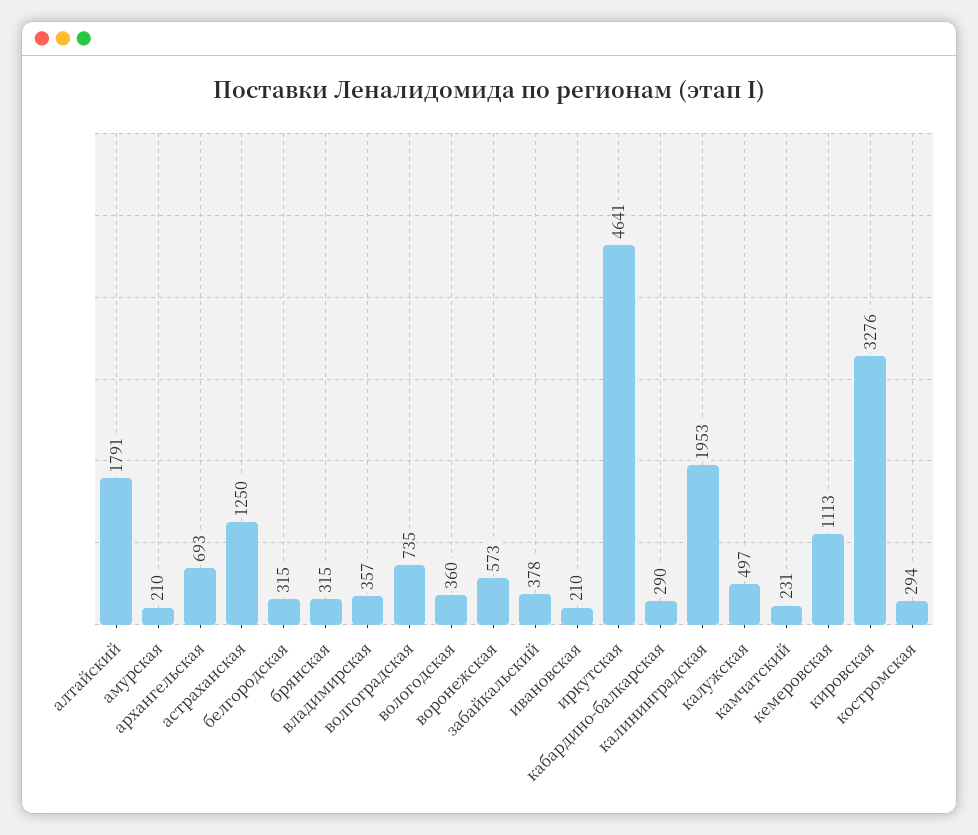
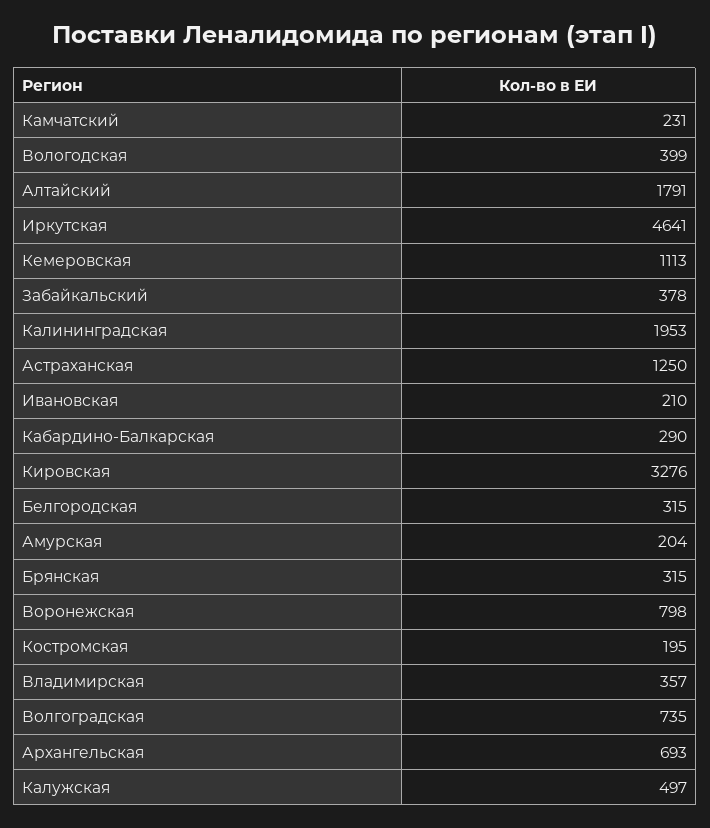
  {
    "алтайский": 1791,
-   "амурская": 210,
+   "амурская": 204,
    "архангельская": 693,
    "астраханская": 1250,
    "белгородская": 315,
    "брянская": 315,
    "владимирская": 357,
    "волгоградская": 735,
-   "вологодская": 360,
+   "вологодская": 399,
-   "воронежская": 573,
+   "воронежская": 798,
    "забайкальский": 378,
    "ивановская": 210,
    "иркутская": 4641,
    "кабардино-балкарская": 290,
    "калининградская": 1953,
    "калужская": 497,
    "камчатский": 231,
    "кемеровская": 1113,
    "кировская": 3276,
-   "костромская": 294
+   "костромская": 195
  }

